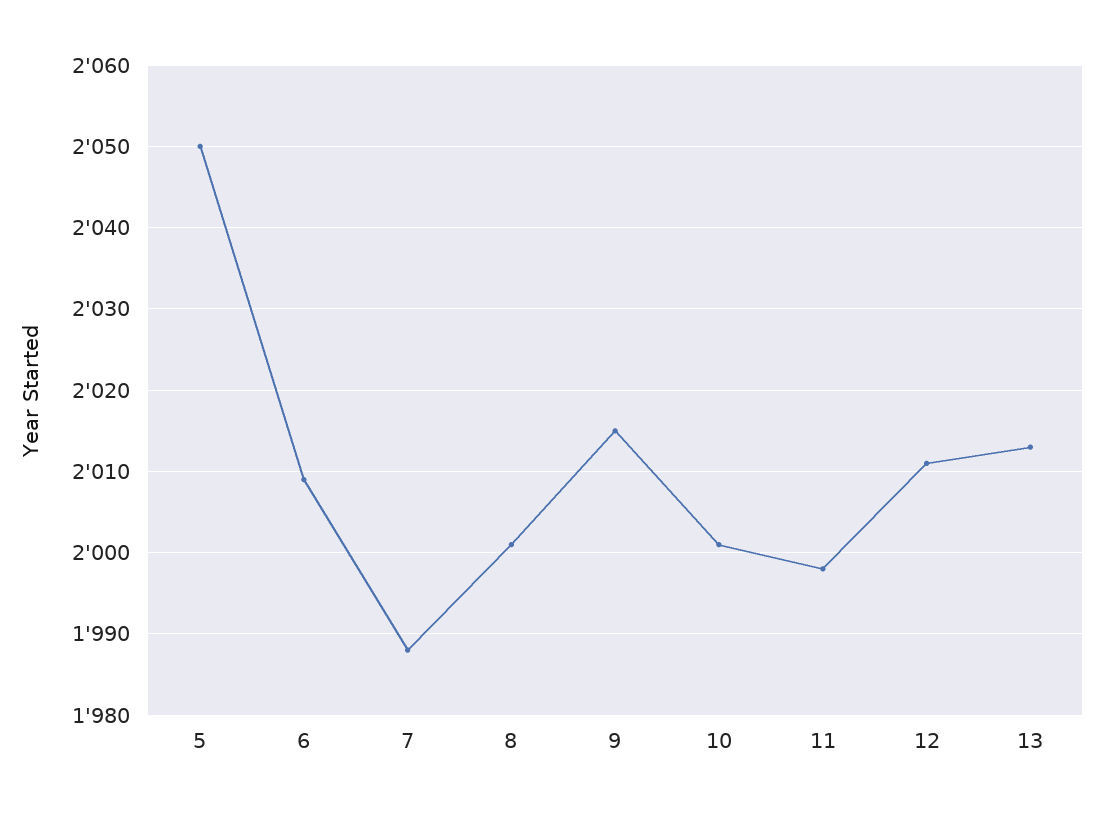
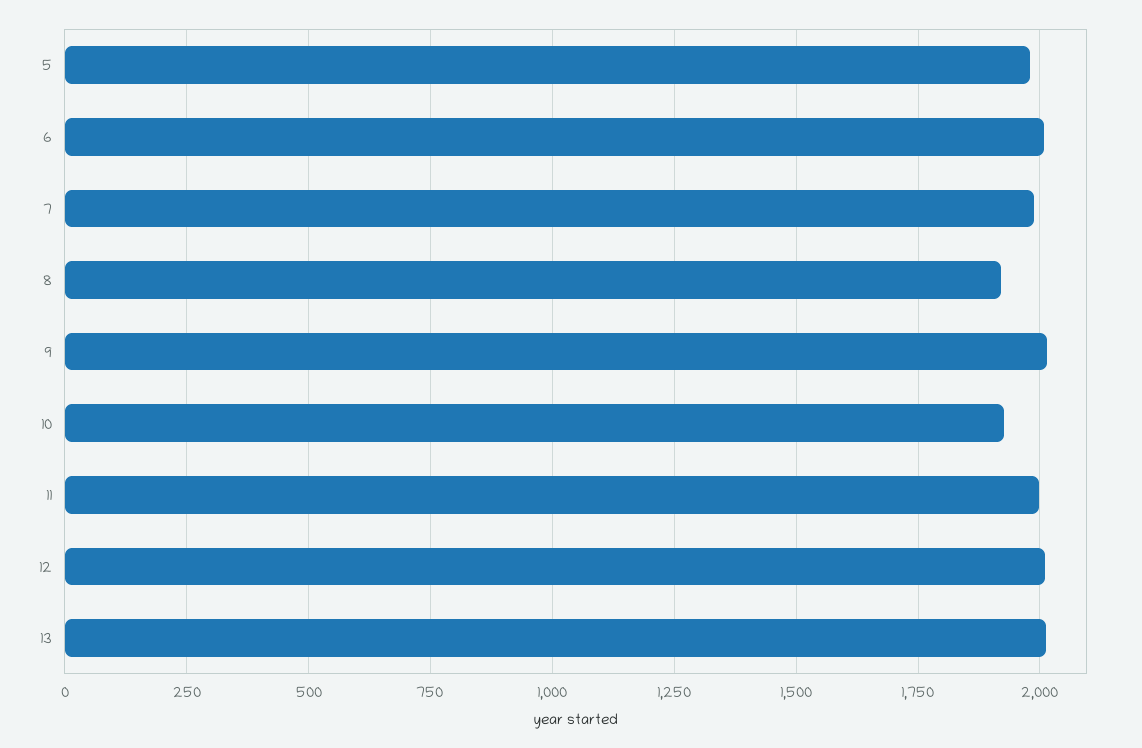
  {
-   "5": 2050,
+   "5": 1975,
    "6": 2009,
    "7": 1988,
-   "8": 2001,
+   "8": 1925,
    "9": 2015,
-   "10": 2001,
+   "10": 1925,
    "11": 1998,
    "12": 2011,
    "13": 2013
  }

